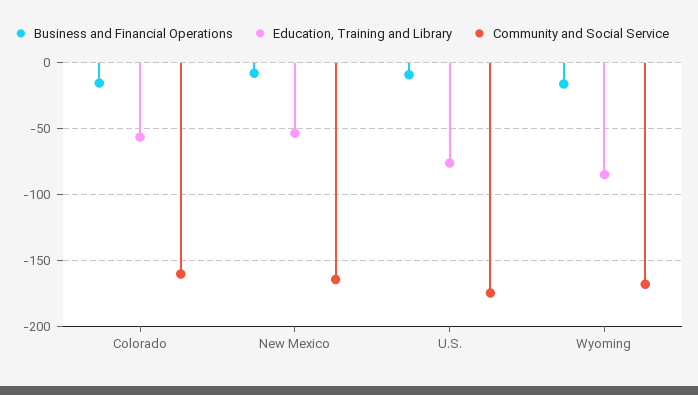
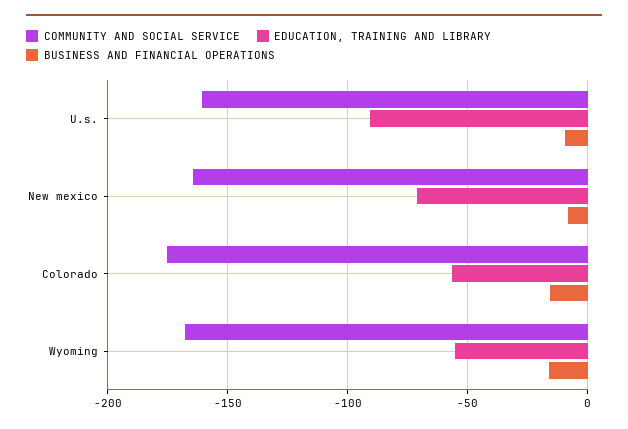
  {
    "Business and Financial Operations": {
      "Colorado": -15,
      "New Mexico": -10,
      "U.S.": -10,
      "Wyoming": -15
    },
    "Education, Training and Library": {
      "Colorado": -55,
-     "New Mexico": -55,
+     "New Mexico": -70,
-     "U.S.": -75,
+     "U.S.": -90,
-     "Wyoming": -85
+     "Wyoming": -55
    },
    "Community and Social Service": {
-     "Colorado": -160,
+     "Colorado": -175,
      "New Mexico": -165,
-     "U.S.": -175,
+     "U.S.": -160,
      "Wyoming": -170
    }
  }

